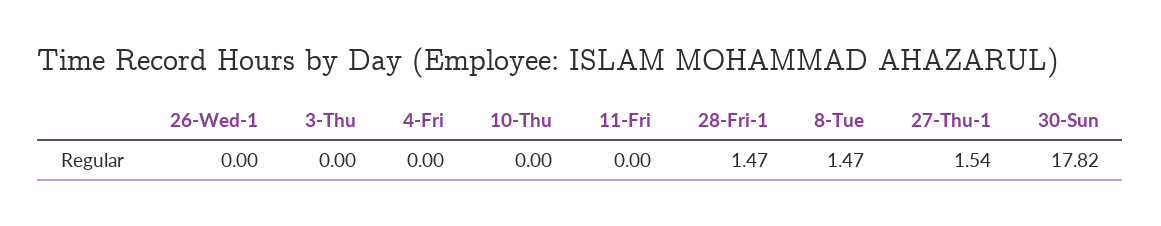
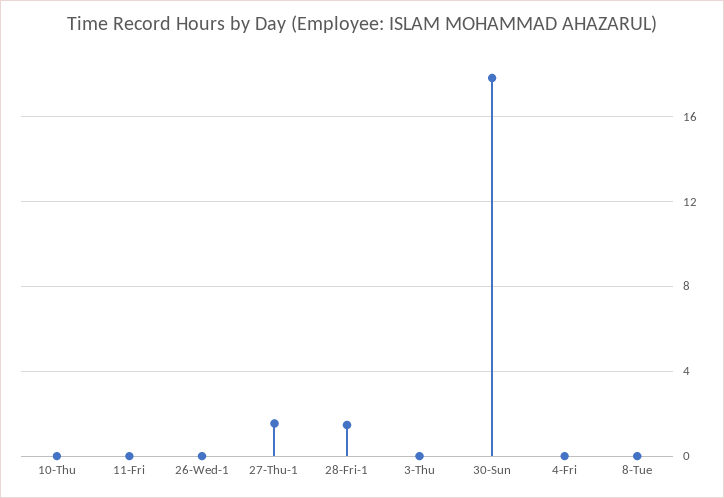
  {
    "26-Wed-1": 0,
    "3-Thu": 0,
    "4-Fri": 0,
    "10-Thu": 0,
    "11-Fri": 0,
    "28-Fri-1": 1.47,
-   "8-Tue": 1.47,
+   "8-Tue": 0,
    "27-Thu-1": 1.54,
    "30-Sun": 17.82
  }

